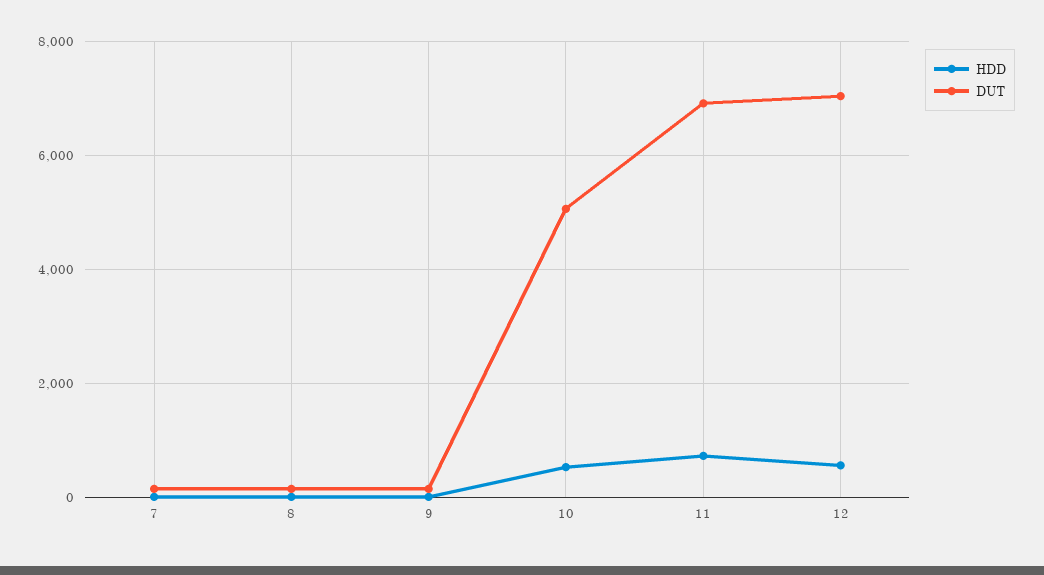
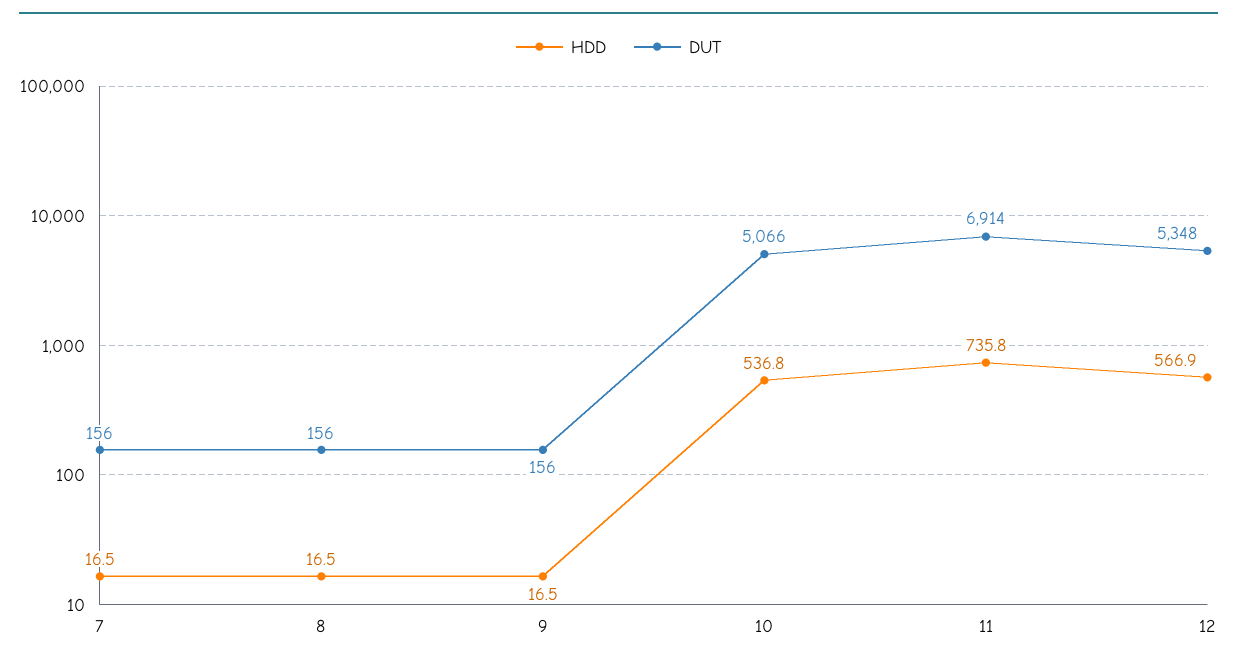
  {
    "HDD": {
      "7": 16.5,
      "8": 16.5,
      "9": 16.5,
      "10": 536.8,
      "11": 735.8,
      "12": 566.9
    },
    "DUT": {
      "7": 156,
      "8": 156,
      "9": 156,
      "10": 5066,
      "11": 6914,
-     "12": 7000
+     "12": 5348
    }
  }

